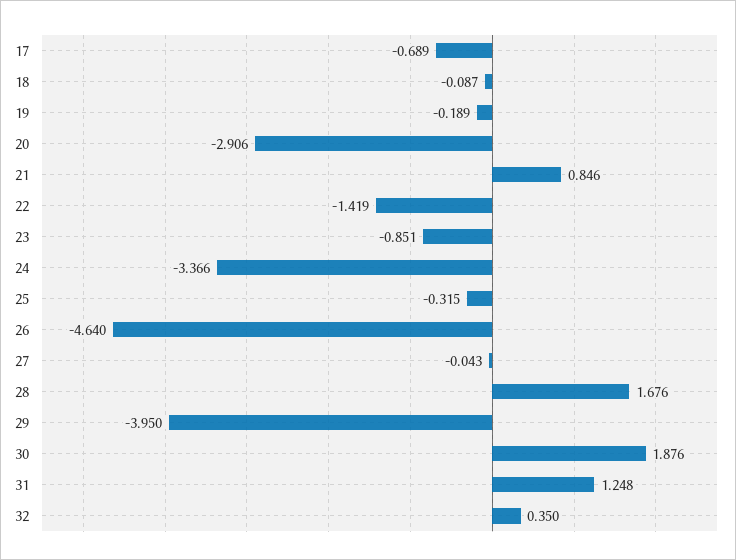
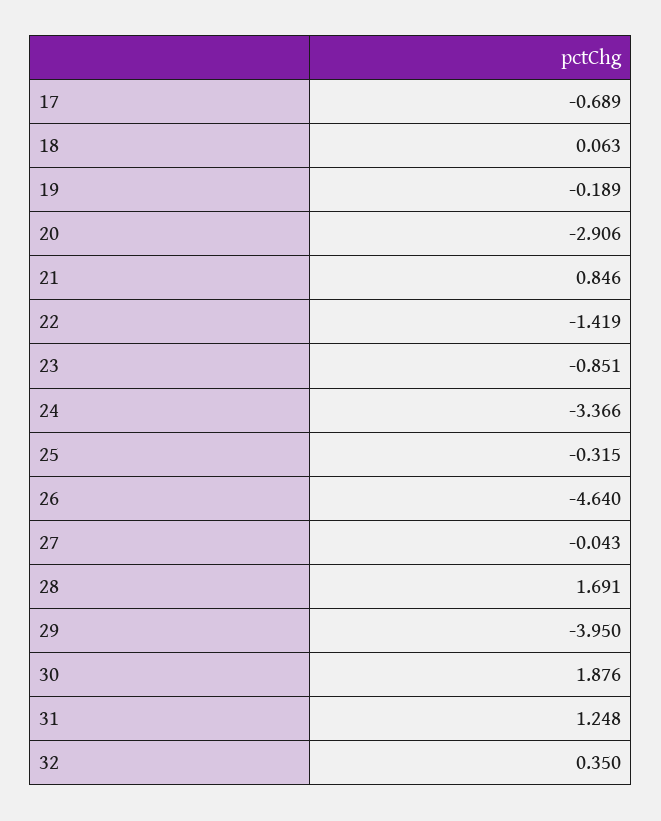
  {
    "17": -0.689,
-   "18": -0.087,
+   "18": 0.063,
    "19": -0.189,
    "20": -2.906,
    "21": 0.846,
    "22": -1.419,
    "23": -0.851,
    "24": -3.366,
    "25": -0.315,
    "26": -4.64,
    "27": -0.043,
-   "28": 1.676,
+   "28": 1.691,
    "29": -3.95,
    "30": 1.876,
    "31": 1.248,
    "32": 0.35
  }

